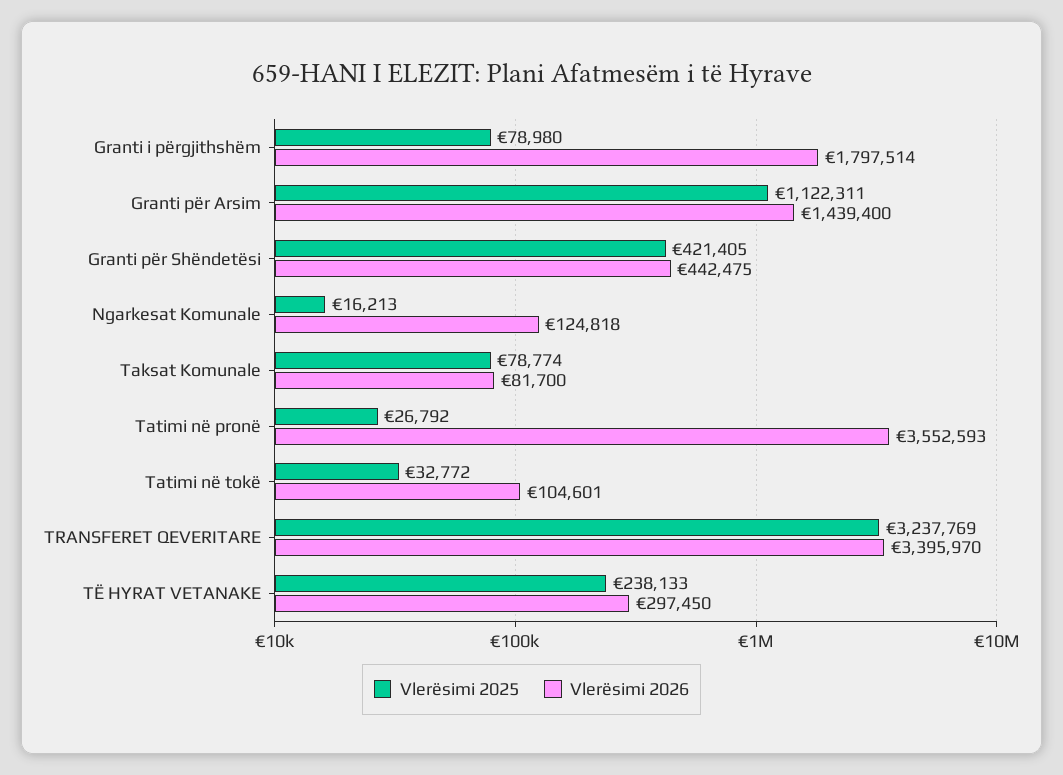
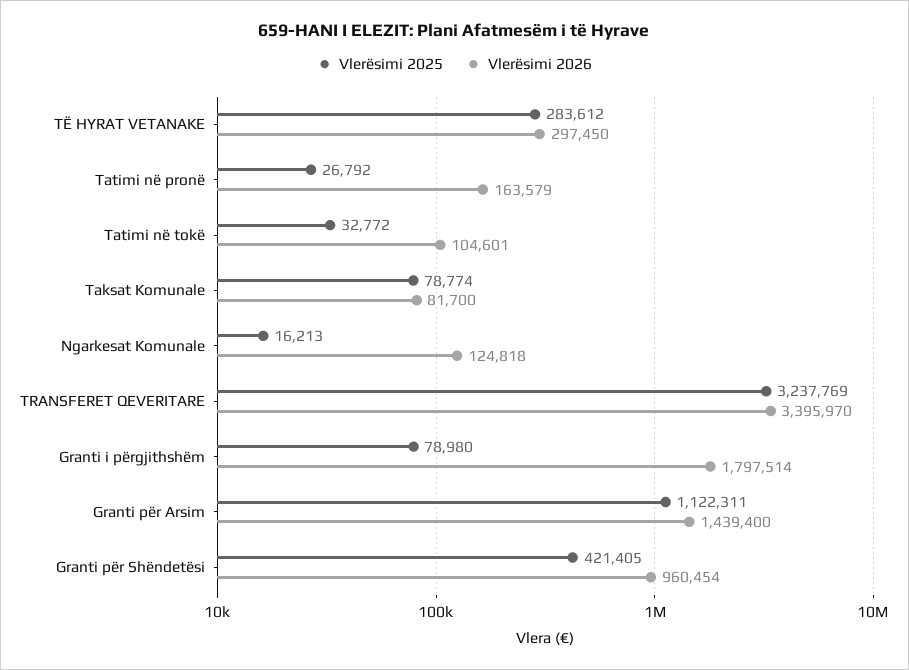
  {
    "Vlerësimi 2025": {
      "Granti i përgjithshëm": 78980,
      "Granti për Arsim": 1122311,
      "Granti për Shëndetësi": 421405,
      "Ngarkesat Komunale": 16213,
      "Taksat Komunale": 78774,
      "Tatimi në pronë": 26792,
      "Tatimi në tokë": 32772,
      "TRANSFERET QEVERITARE": 3237769,
-     "TË HYRAT VETANAKE": 238133
+     "TË HYRAT VETANAKE": 283612
    },
    "Vlerësimi 2026": {
      "Granti i përgjithshëm": 1797514,
      "Granti për Arsim": 1439400,
-     "Granti për Shëndetësi": 442475,
+     "Granti për Shëndetësi": 960454,
      "Ngarkesat Komunale": 124818,
      "Taksat Komunale": 81700,
-     "Tatimi në pronë": 3552593,
+     "Tatimi në pronë": 163579,
      "Tatimi në tokë": 104601,
      "TRANSFERET QEVERITARE": 3395970,
      "TË HYRAT VETANAKE": 297450
    }
  }

